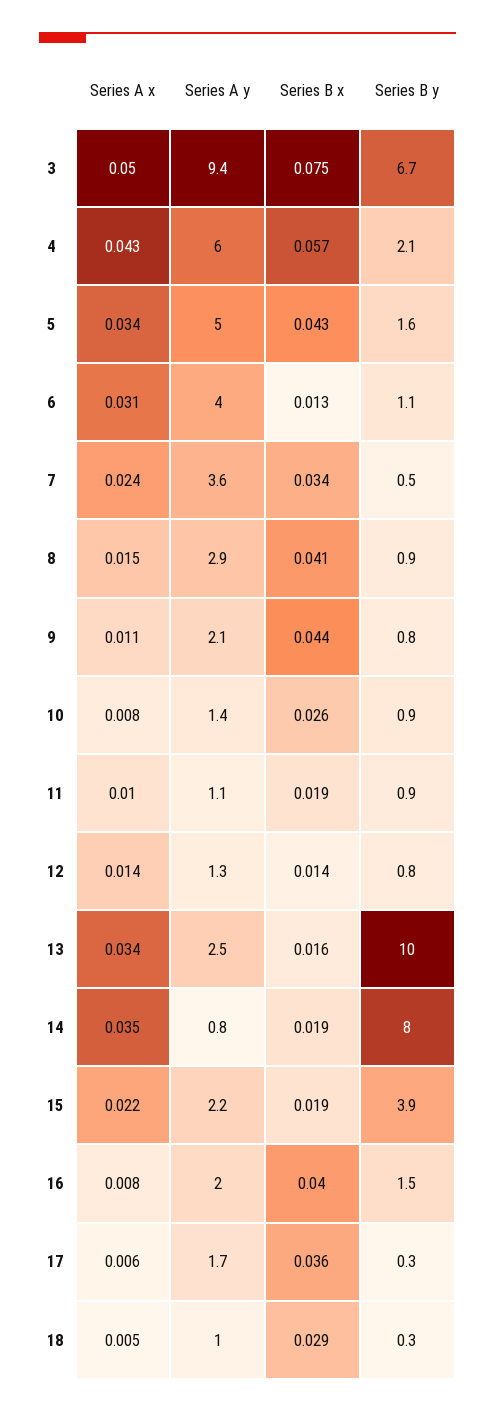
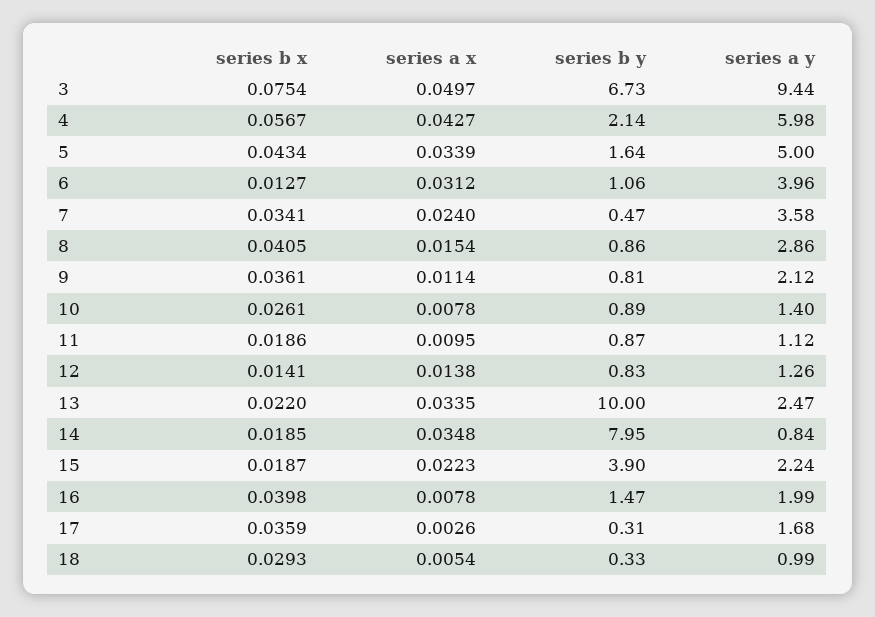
  {
    "Series A x": {
      "3": 0.0497,
      "4": 0.0427,
      "5": 0.0339,
      "6": 0.0312,
      "7": 0.024,
      "8": 0.0154,
      "9": 0.0114,
      "10": 0.0078,
      "11": 0.0095,
      "12": 0.0138,
      "13": 0.0335,
      "14": 0.0348,
      "15": 0.0223,
      "16": 0.0078,
-     "17": 0.006,
+     "17": 0.0026,
      "18": 0.0054
    },
    "Series A y": {
      "3": 9.44,
      "4": 5.98,
      "5": 5,
      "6": 3.96,
      "7": 3.58,
      "8": 2.86,
      "9": 2.12,
      "10": 1.4,
      "11": 1.12,
      "12": 1.26,
      "13": 2.47,
      "14": 0.84,
      "15": 2.24,
      "16": 1.99,
      "17": 1.68,
      "18": 0.99
    },
    "Series B x": {
      "3": 0.0754,
      "4": 0.0567,
      "5": 0.0434,
      "6": 0.0127,
      "7": 0.0341,
      "8": 0.0405,
-     "9": 0.044,
+     "9": 0.0361,
      "10": 0.0261,
      "11": 0.0186,
      "12": 0.0141,
-     "13": 0.016,
+     "13": 0.022,
      "14": 0.0185,
      "15": 0.0187,
      "16": 0.0398,
      "17": 0.0359,
      "18": 0.0293
    },
    "Series B y": {
      "3": 6.73,
      "4": 2.14,
      "5": 1.64,
      "6": 1.06,
      "7": 0.47,
      "8": 0.86,
      "9": 0.81,
      "10": 0.89,
      "11": 0.87,
      "12": 0.83,
      "13": 10,
      "14": 7.95,
      "15": 3.9,
      "16": 1.47,
      "17": 0.31,
      "18": 0.33
    }
  }

